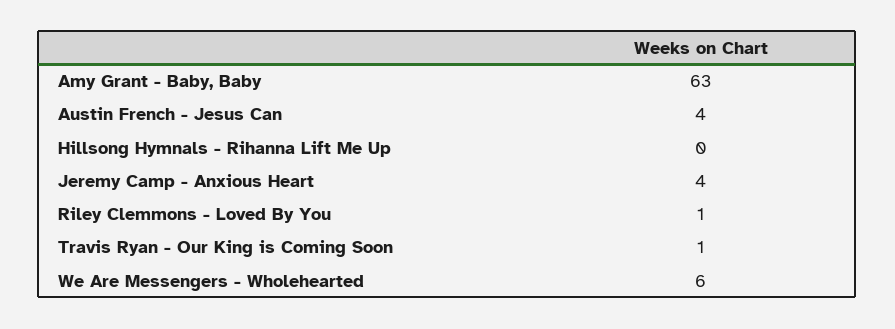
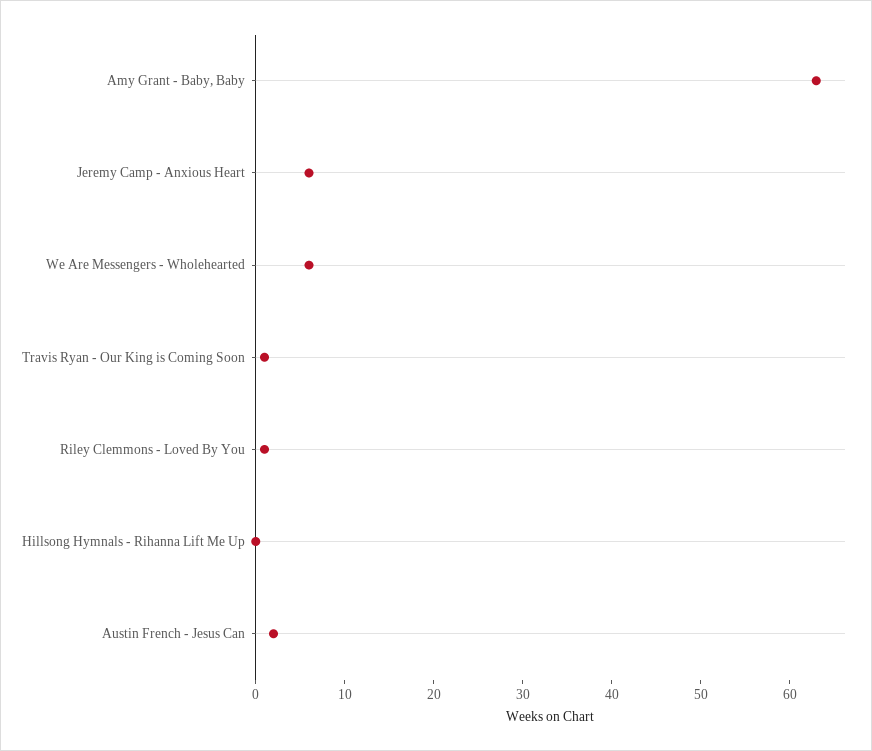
  {
    "Amy Grant - Baby, Baby": 63,
-   "Austin French - Jesus Can": 4,
+   "Austin French - Jesus Can": 2,
    "Hillsong Hymnals - Rihanna Lift Me Up": 0,
-   "Jeremy Camp - Anxious Heart": 4,
+   "Jeremy Camp - Anxious Heart": 6,
    "Riley Clemmons - Loved By You": 1,
    "Travis Ryan - Our King is Coming Soon": 1,
    "We Are Messengers - Wholehearted": 6
  }

